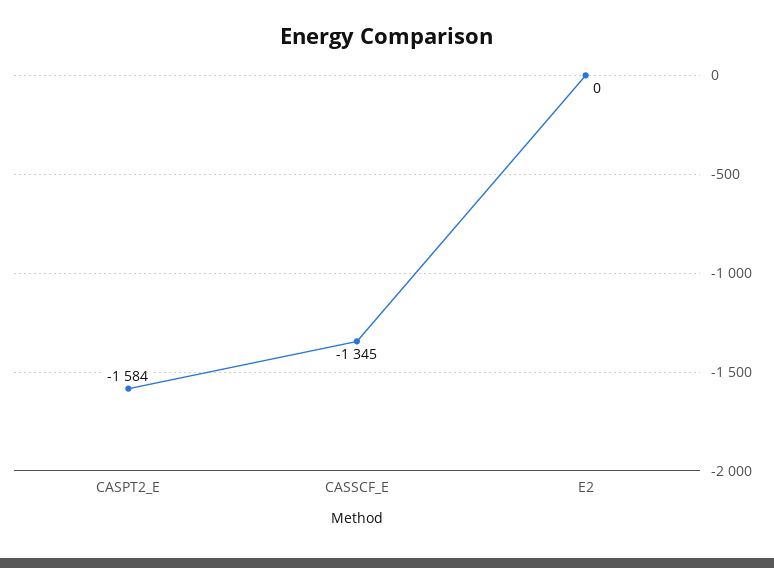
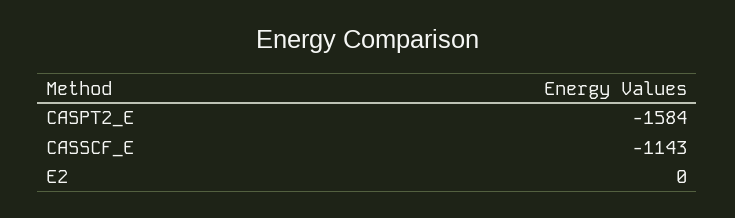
  {
    "CASPT2_E": -1584,
-   "CASSCF_E": -1345,
+   "CASSCF_E": -1143,
    "E2": 0
  }

